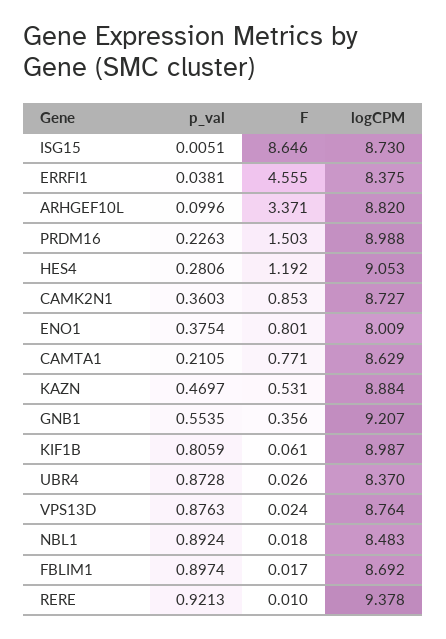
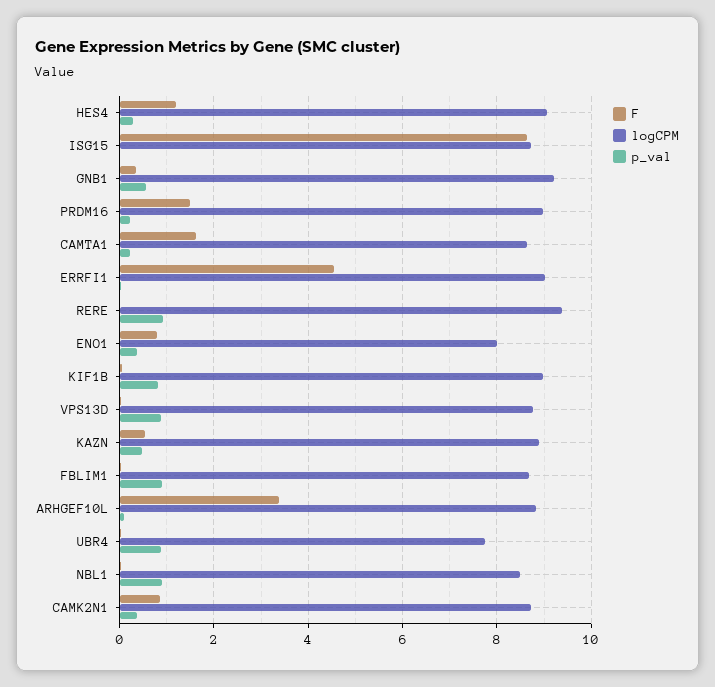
  {
    "p_val": {
      "ISG15": 0.0051,
      "ERRFI1": 0.0381,
      "ARHGEF10L": 0.0996,
      "PRDM16": 0.2263,
      "HES4": 0.2806,
      "CAMK2N1": 0.3603,
      "ENO1": 0.3754,
      "CAMTA1": 0.2105,
      "KAZN": 0.4697,
      "GNB1": 0.5535,
      "KIF1B": 0.8059,
      "UBR4": 0.8728,
      "VPS13D": 0.8763,
      "NBL1": 0.8924,
      "FBLIM1": 0.8974,
      "RERE": 0.9213
    },
    "F": {
      "ISG15": 8.646,
      "ERRFI1": 4.555,
      "ARHGEF10L": 3.371,
      "PRDM16": 1.503,
      "HES4": 1.192,
      "CAMK2N1": 0.853,
      "ENO1": 0.801,
-     "CAMTA1": 0.771,
+     "CAMTA1": 1.6,
      "KAZN": 0.531,
      "GNB1": 0.356,
      "KIF1B": 0.061,
      "UBR4": 0.026,
      "VPS13D": 0.024,
      "NBL1": 0.018,
      "FBLIM1": 0.017,
      "RERE": 0.01
    },
    "logCPM": {
      "ISG15": 8.73,
-     "ERRFI1": 8.375,
+     "ERRFI1": 9,
      "ARHGEF10L": 8.82,
      "PRDM16": 8.988,
      "HES4": 9.053,
      "CAMK2N1": 8.727,
      "ENO1": 8.009,
      "CAMTA1": 8.629,
      "KAZN": 8.884,
      "GNB1": 9.207,
      "KIF1B": 8.987,
-     "UBR4": 8.37,
+     "UBR4": 7.8,
      "VPS13D": 8.764,
      "NBL1": 8.483,
      "FBLIM1": 8.692,
      "RERE": 9.378
    }
  }

